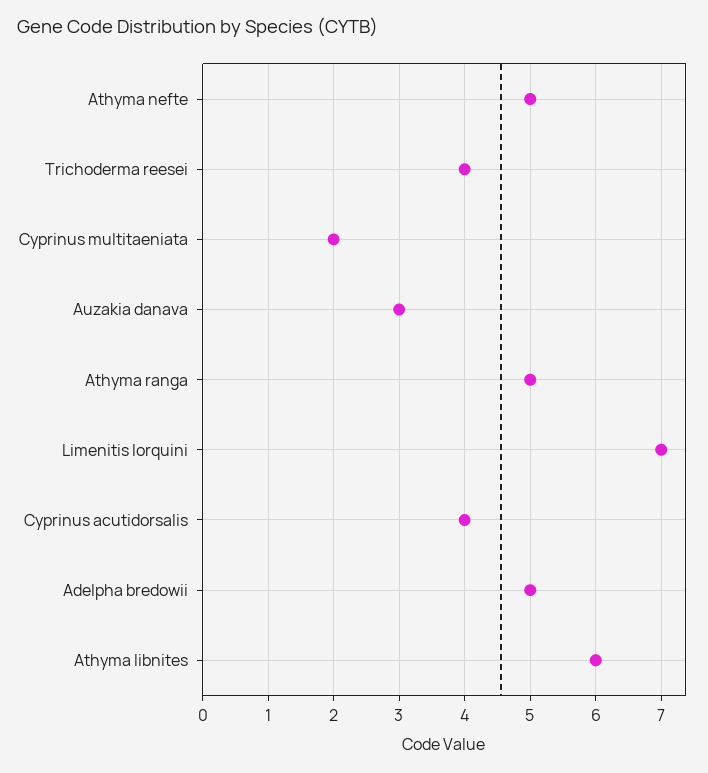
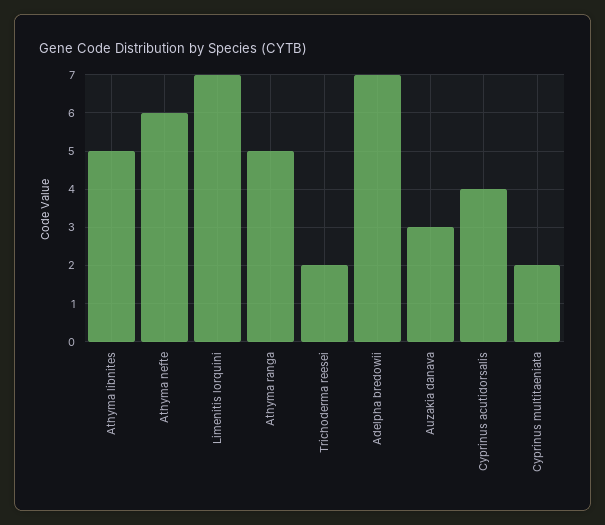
  {
-   "Athyma nefte": 5,
+   "Athyma nefte": 6,
-   "Trichoderma reesei": 4,
+   "Trichoderma reesei": 2,
    "Cyprinus multitaeniata": 2,
    "Auzakia danava": 3,
    "Athyma ranga": 5,
    "Limenitis lorquini": 7,
    "Cyprinus acutidorsalis": 4,
-   "Adelpha bredowii": 5,
+   "Adelpha bredowii": 7,
-   "Athyma libnites": 6
+   "Athyma libnites": 5
  }

